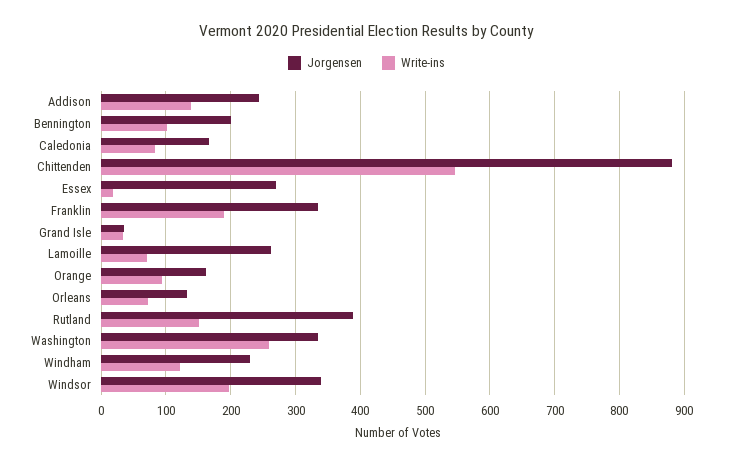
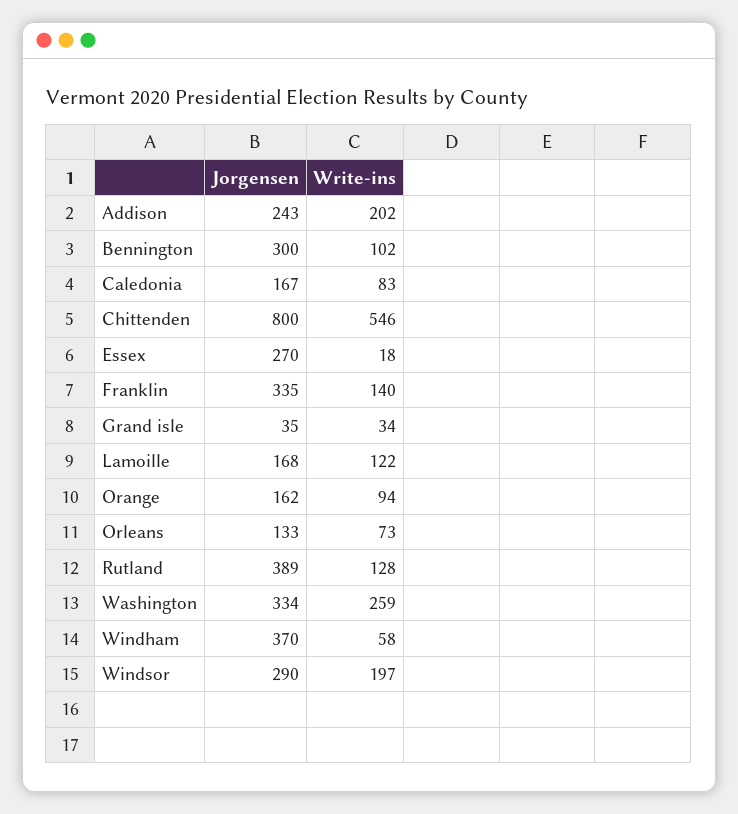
  {
    "Jorgensen": {
      "Addison": 243,
-     "Bennington": 200,
+     "Bennington": 300,
      "Caledonia": 167,
-     "Chittenden": 880,
+     "Chittenden": 800,
      "Essex": 270,
      "Franklin": 335,
      "Grand Isle": 35,
-     "Lamoille": 260,
+     "Lamoille": 168,
      "Orange": 162,
      "Orleans": 133,
      "Rutland": 389,
      "Washington": 334,
-     "Windham": 230,
+     "Windham": 370,
-     "Windsor": 340
+     "Windsor": 290
    },
    "Write-ins": {
-     "Addison": 140,
+     "Addison": 202,
      "Bennington": 102,
      "Caledonia": 83,
      "Chittenden": 546,
      "Essex": 18,
-     "Franklin": 190,
+     "Franklin": 140,
      "Grand Isle": 34,
-     "Lamoille": 70,
+     "Lamoille": 122,
      "Orange": 94,
      "Orleans": 73,
-     "Rutland": 150,
+     "Rutland": 128,
      "Washington": 259,
-     "Windham": 120,
+     "Windham": 58,
      "Windsor": 197
    }
  }

